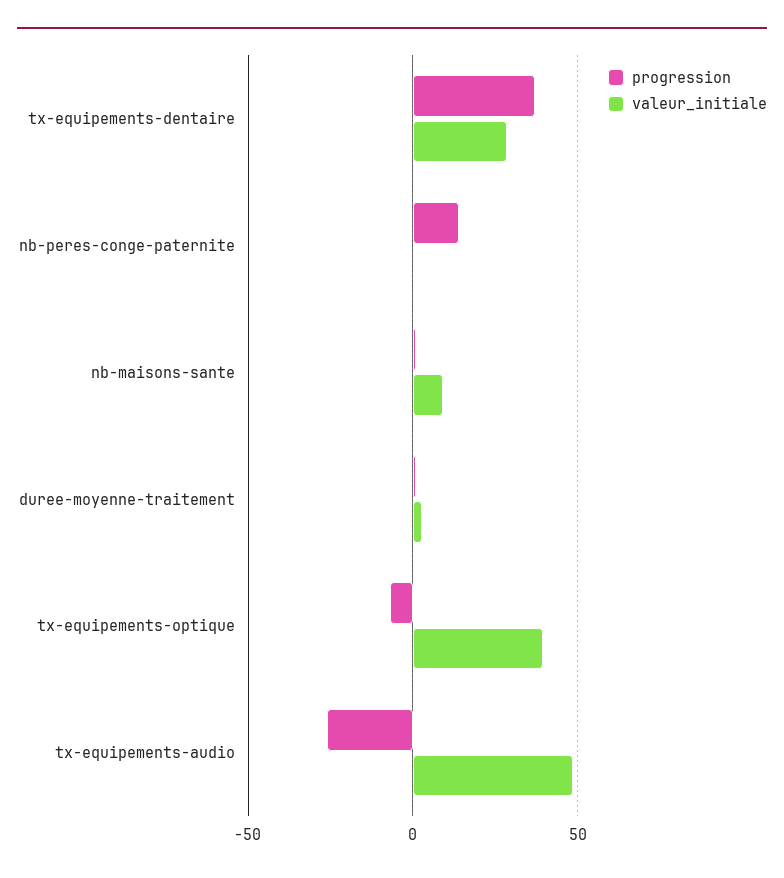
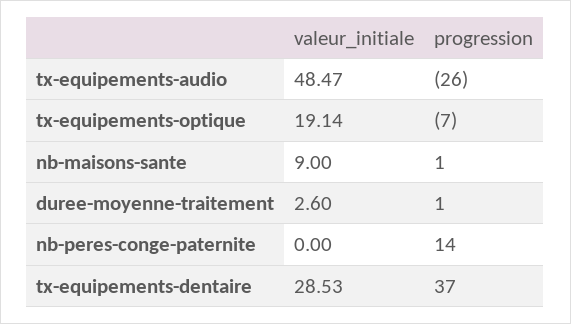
  {
    "progression": {
      "tx-equipements-dentaire": 37,
      "nb-peres-conge-paternite": 14,
      "nb-maisons-sante": 1,
      "duree-moyenne-traitement": 1,
      "tx-equipements-optique": -7,
      "tx-equipements-audio": -26
    },
    "valeur_initiale": {
      "tx-equipements-dentaire": 28.53,
      "nb-peres-conge-paternite": 0,
      "nb-maisons-sante": 9,
      "duree-moyenne-traitement": 2.6,
-     "tx-equipements-optique": 40,
+     "tx-equipements-optique": 19.14,
      "tx-equipements-audio": 48.47
    }
  }

